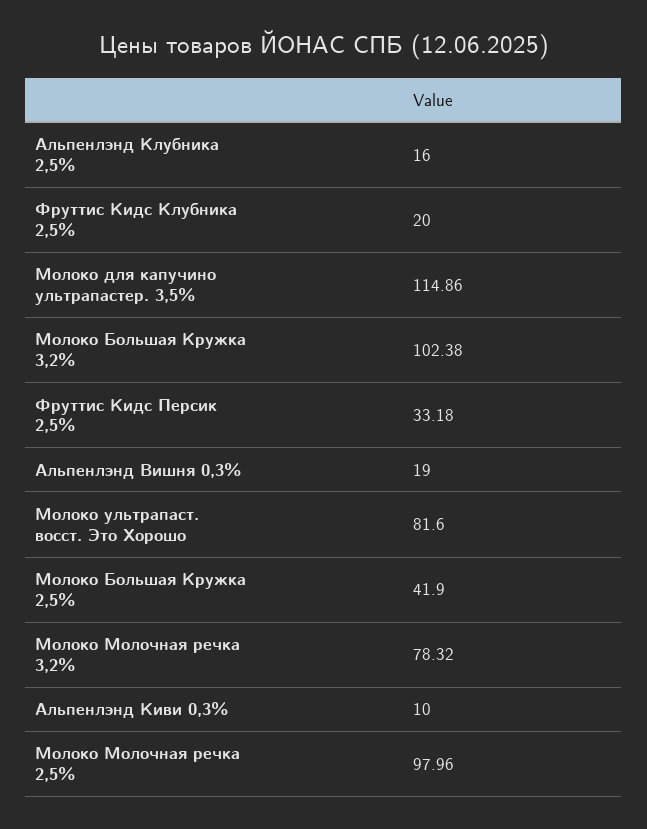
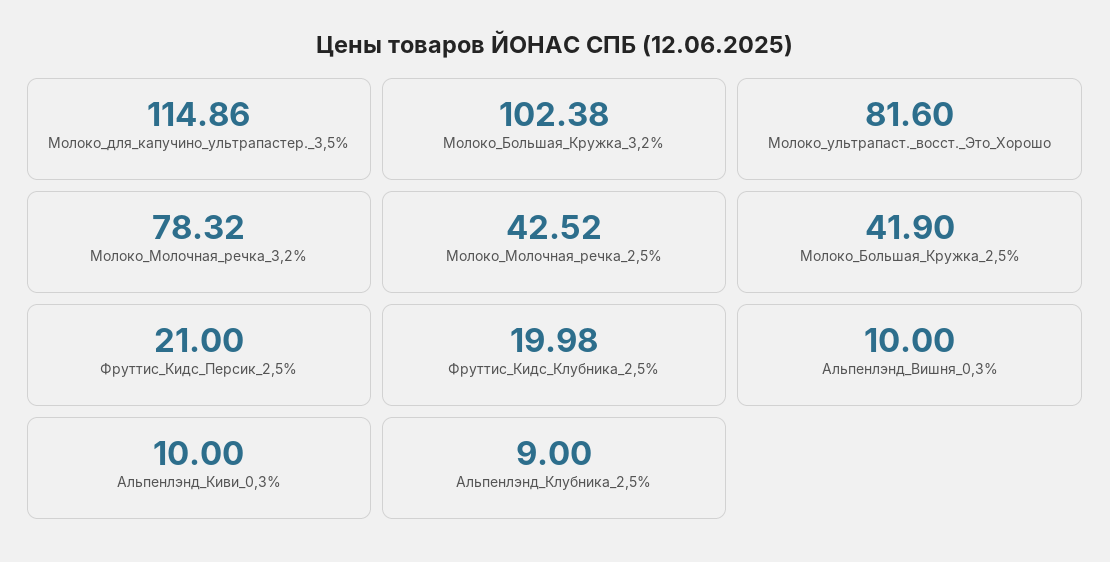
  {
-   "Альпенлэнд Клубника 2,5%": 16,
+   "Альпенлэнд Клубника 2,5%": 9,
-   "Фруттис Кидс Клубника 2,5%": 20,
+   "Фруттис Кидс Клубника 2,5%": 19.98,
    "Молоко для капучино ультрапастер. 3,5%": 114.86,
    "Молоко Большая Кружка 3,2%": 102.38,
-   "Фруттис Кидс Персик 2,5%": 33.18,
+   "Фруттис Кидс Персик 2,5%": 21,
-   "Альпенлэнд Вишня 0,3%": 19,
+   "Альпенлэнд Вишня 0,3%": 10,
    "Молоко ультрапаст. восст. Это Хорошо": 81.6,
    "Молоко Большая Кружка 2,5%": 41.9,
    "Молоко Молочная речка 3,2%": 78.32,
    "Альпенлэнд Киви 0,3%": 10,
-   "Молоко Молочная речка 2,5%": 97.96
+   "Молоко Молочная речка 2,5%": 42.52
  }

